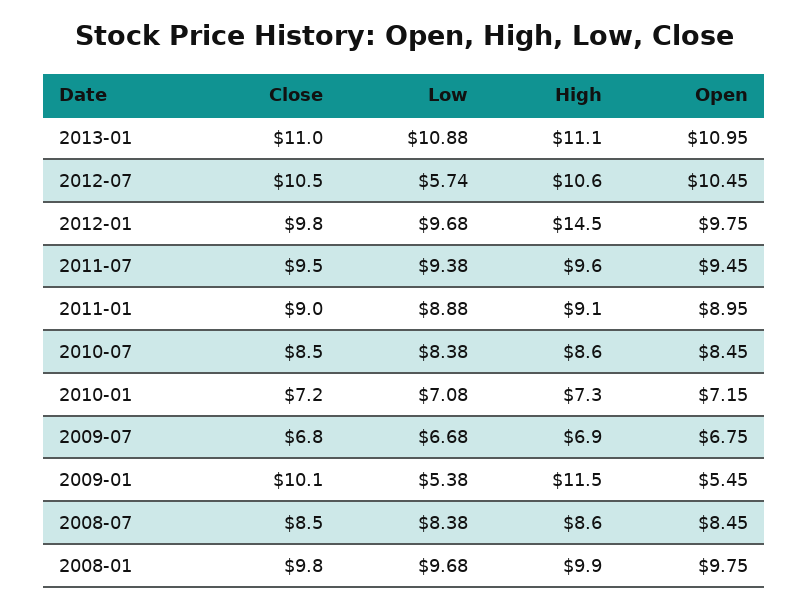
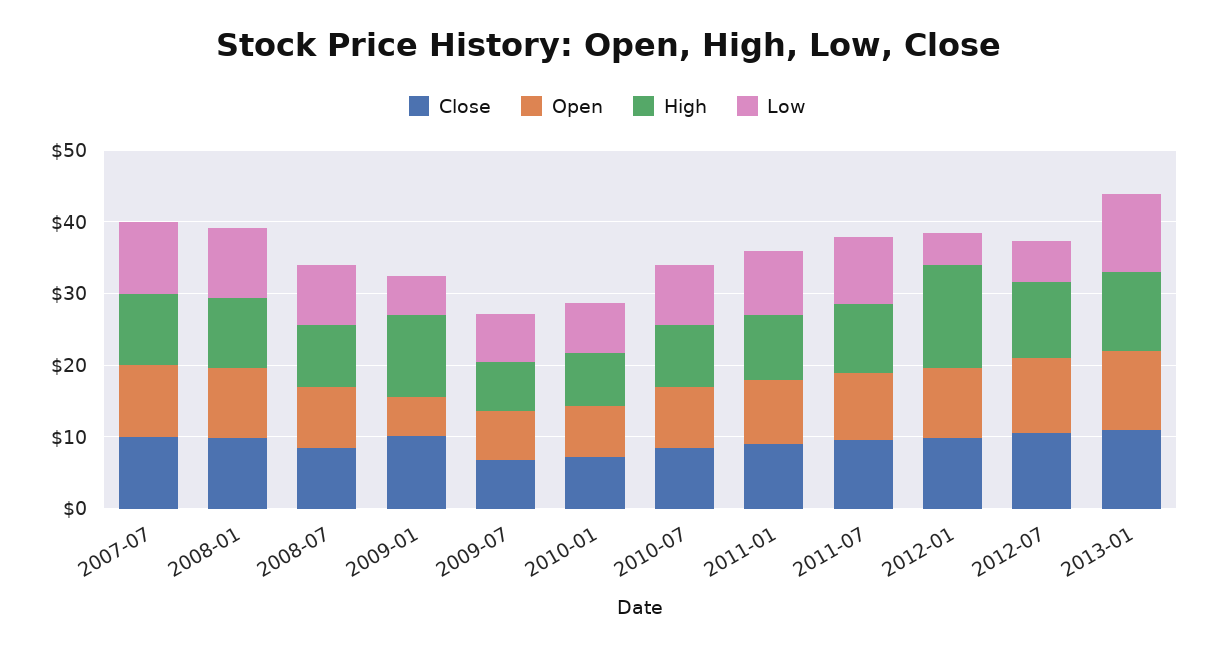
  {
    "Close": {
      "2013-01": 11,
      "2012-07": 10.5,
      "2012-01": 9.8,
      "2011-07": 9.5,
      "2011-01": 9,
      "2010-07": 8.5,
      "2010-01": 7.2,
      "2009-07": 6.8,
      "2009-01": 10.1,
      "2008-07": 8.5,
-     "2008-01": 9.8
+     "2008-01": 9.8,
+     "2007-07": 10
    },
    "Low": {
      "2013-01": 10.88,
      "2012-07": 5.74,
-     "2012-01": 9.68,
+     "2012-01": 4,
      "2011-07": 9.38,
      "2011-01": 8.88,
      "2010-07": 8.38,
      "2010-01": 7.08,
      "2009-07": 6.68,
      "2009-01": 5.38,
      "2008-07": 8.38,
-     "2008-01": 9.68
+     "2008-01": 9.68,
+     "2007-07": 10
    },
    "High": {
      "2013-01": 11.1,
      "2012-07": 10.6,
      "2012-01": 14.5,
      "2011-07": 9.6,
      "2011-01": 9.1,
      "2010-07": 8.6,
      "2010-01": 7.3,
      "2009-07": 6.9,
      "2009-01": 11.5,
      "2008-07": 8.6,
-     "2008-01": 9.9
+     "2008-01": 9.9,
+     "2007-07": 10
    },
    "Open": {
      "2013-01": 10.95,
      "2012-07": 10.45,
      "2012-01": 9.75,
      "2011-07": 9.45,
      "2011-01": 8.95,
      "2010-07": 8.45,
      "2010-01": 7.15,
      "2009-07": 6.75,
      "2009-01": 5.45,
      "2008-07": 8.45,
-     "2008-01": 9.75
+     "2008-01": 9.75,
+     "2007-07": 10
    }
  }

